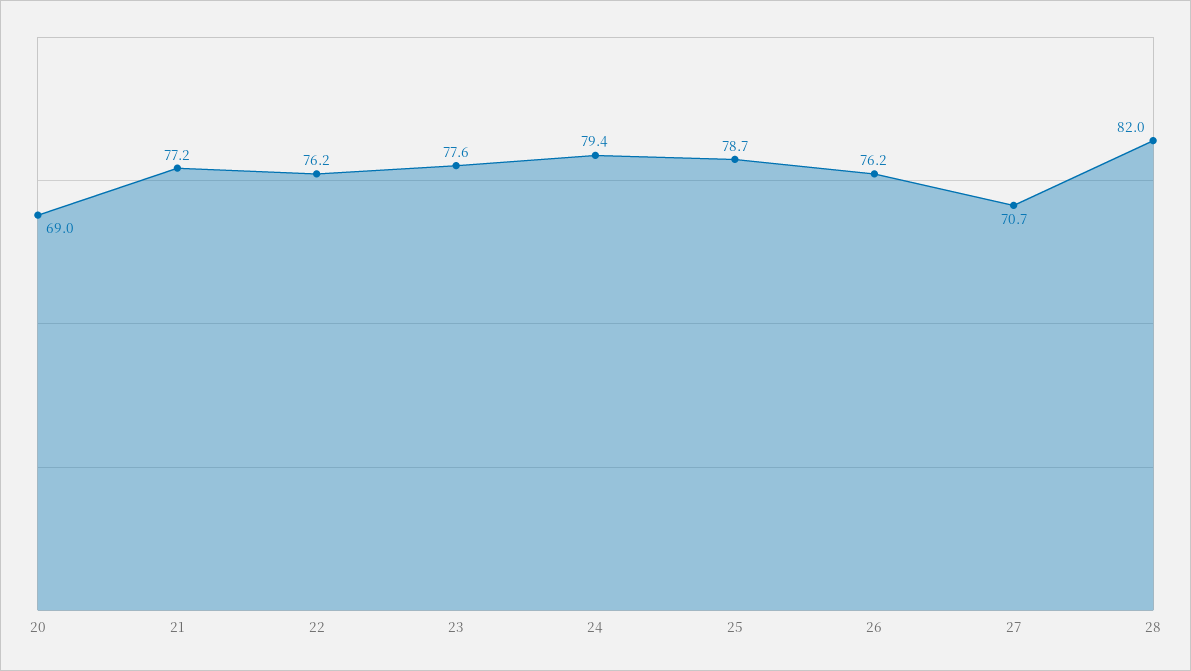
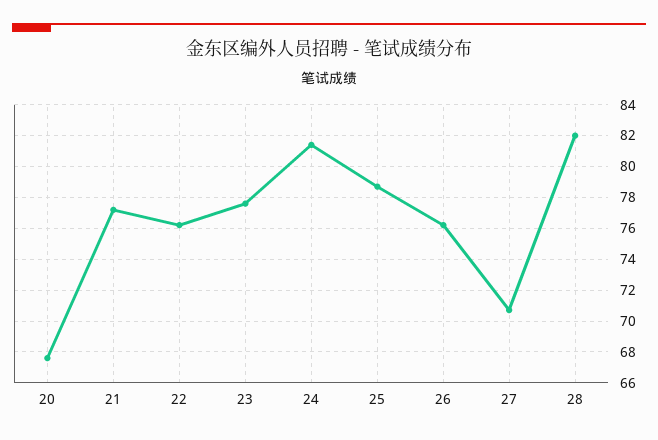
  {
-   "20": 69,
+   "20": 67.5,
    "21": 77.2,
    "22": 76.2,
    "23": 77.6,
-   "24": 79.4,
+   "24": 81.5,
    "25": 78.7,
    "26": 76.2,
    "27": 70.7,
    "28": 82
  }

